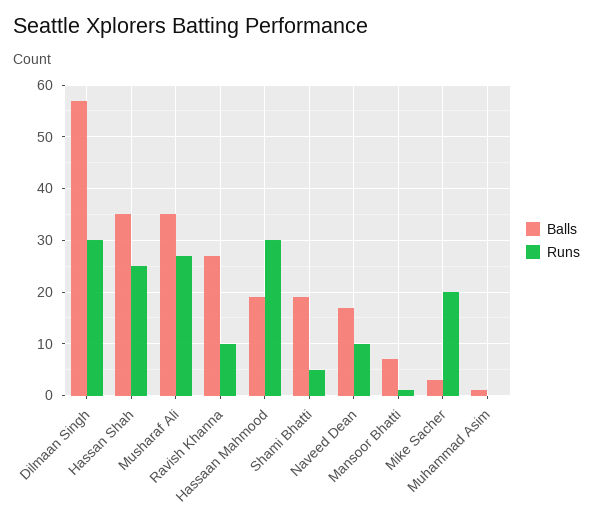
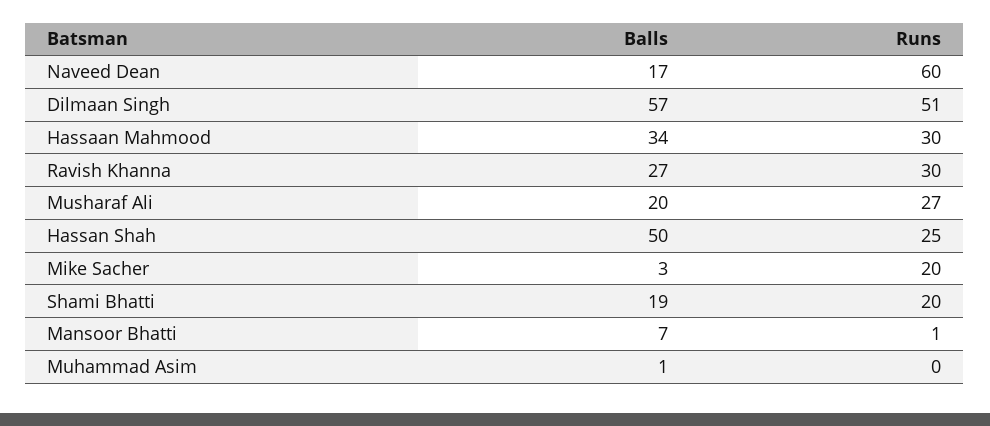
  {
    "Balls": {
      "Dilmaan Singh": 57,
-     "Hassan Shah": 35,
+     "Hassan Shah": 50,
-     "Musharaf Ali": 35,
+     "Musharaf Ali": 20,
      "Ravish Khanna": 27,
-     "Hassaan Mahmood": 20,
+     "Hassaan Mahmood": 34,
      "Shami Bhatti": 19,
      "Naveed Dean": 17,
      "Mansoor Bhatti": 7,
      "Mike Sacher": 3,
      "Muhammad Asim": 1
    },
    "Runs": {
-     "Dilmaan Singh": 30,
+     "Dilmaan Singh": 51,
      "Hassan Shah": 25,
      "Musharaf Ali": 27,
-     "Ravish Khanna": 10,
+     "Ravish Khanna": 30,
      "Hassaan Mahmood": 30,
-     "Shami Bhatti": 5,
+     "Shami Bhatti": 20,
-     "Naveed Dean": 10,
+     "Naveed Dean": 60,
      "Mansoor Bhatti": 1,
      "Mike Sacher": 20,
      "Muhammad Asim": 0
    }
  }

